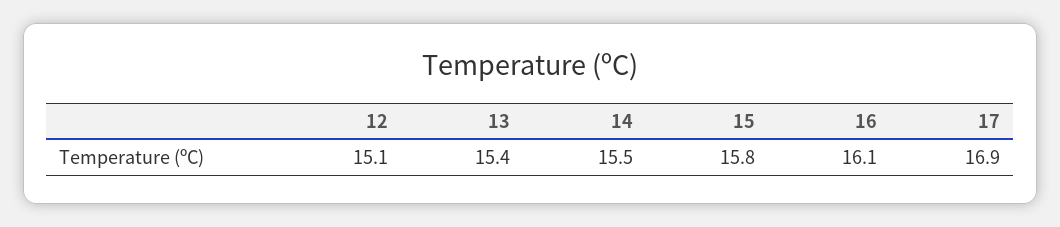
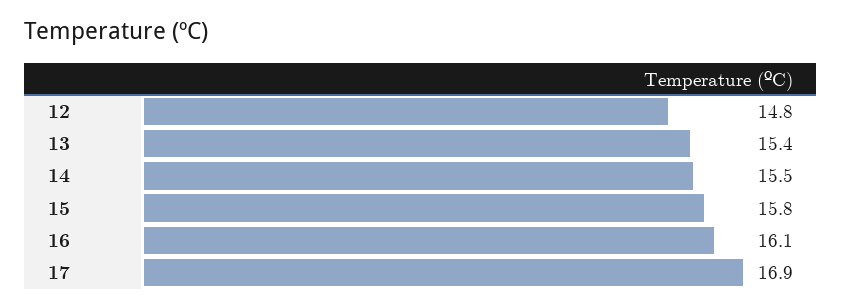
  {
-   "12": 15.1,
+   "12": 14.8,
    "13": 15.4,
    "14": 15.5,
    "15": 15.8,
    "16": 16.1,
    "17": 16.9
  }

